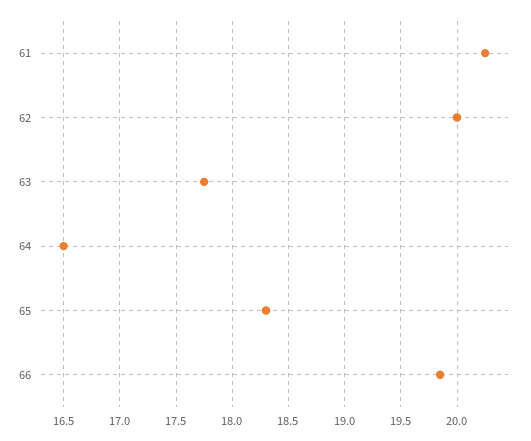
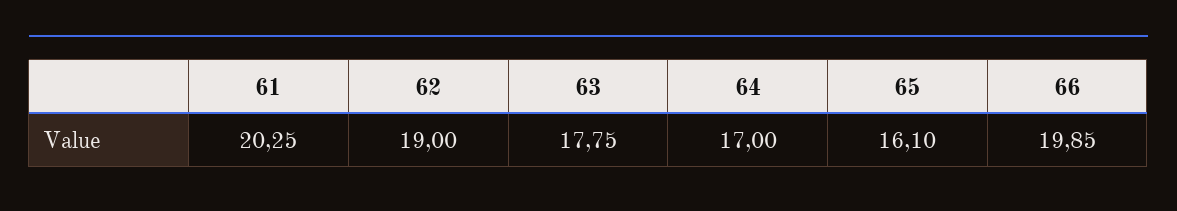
  {
    "61": 20.25,
-   "62": 20,
+   "62": 19,
    "63": 17.75,
-   "64": 16.5,
+   "64": 17,
-   "65": 18.3,
+   "65": 16.1,
    "66": 19.85
  }

